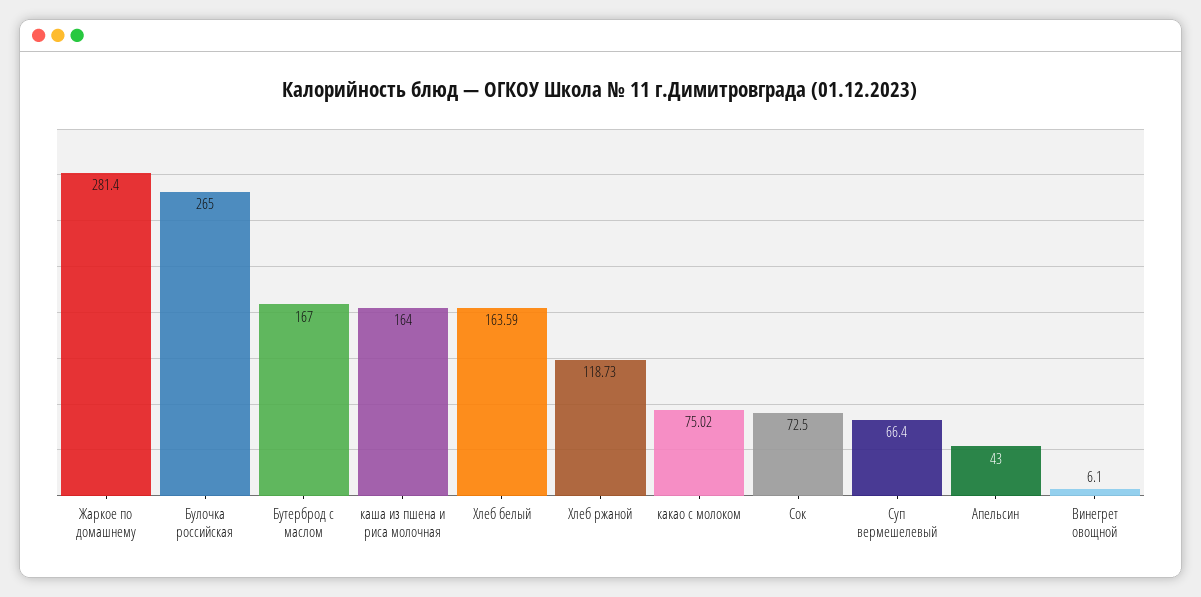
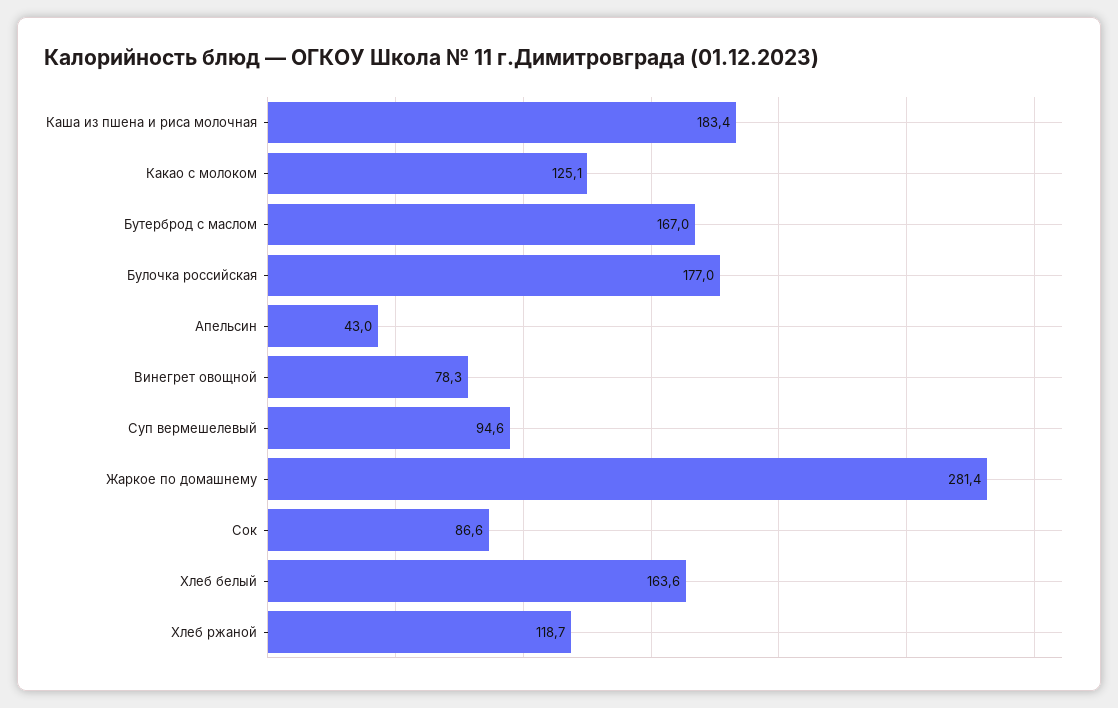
  {
    "Жаркое по домашнему": 281.4,
-   "Булочка российская": 265,
+   "Булочка российская": 177,
    "Бутерброд с маслом": 167,
-   "каша из пшена и риса молочная": 164,
+   "каша из пшена и риса молочная": 183.4,
    "Хлеб белый": 163.59,
    "Хлеб ржаной": 118.73,
-   "какао с молоком": 75.02,
+   "какао с молоком": 125.1,
-   "Сок": 72.5,
+   "Сок": 86.6,
-   "Суп вермешелевый": 66.4,
+   "Суп вермешелевый": 94.6,
    "Апельсин": 43,
-   "Винегрет овощной": 6.1
+   "Винегрет овощной": 78.3
  }

